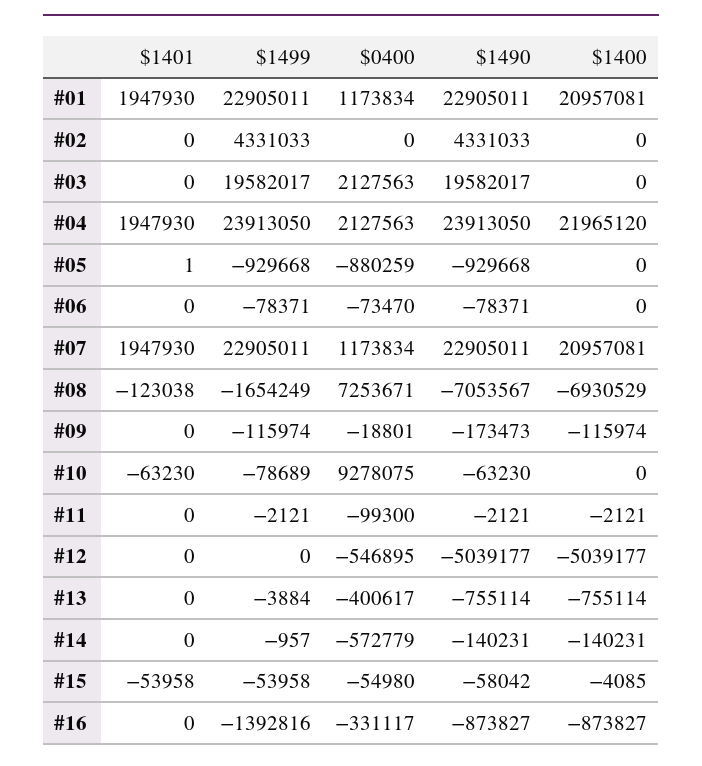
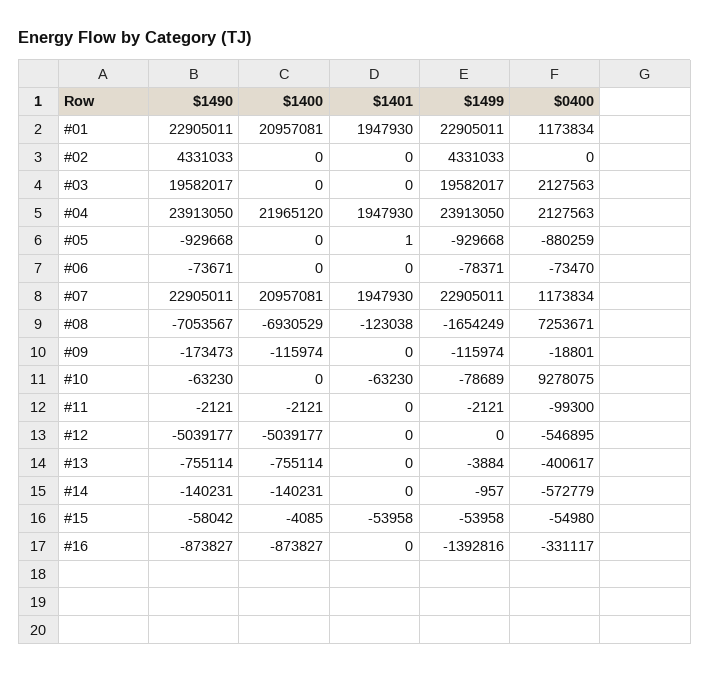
  {
    "$1401": {
      "#01": 1947930,
      "#02": 0,
      "#03": 0,
      "#04": 1947930,
      "#05": 1,
      "#06": 0,
      "#07": 1947930,
      "#08": -123038,
      "#09": 0,
      "#10": -63230,
      "#11": 0,
      "#12": 0,
      "#13": 0,
      "#14": 0,
      "#15": -53958,
      "#16": 0
    },
    "$1499": {
      "#01": 22905011,
      "#02": 4331033,
      "#03": 19582017,
      "#04": 23913050,
      "#05": -929668,
      "#06": -78371,
      "#07": 22905011,
      "#08": -1654249,
      "#09": -115974,
      "#10": -78689,
      "#11": -2121,
      "#12": 0,
      "#13": -3884,
      "#14": -957,
      "#15": -53958,
      "#16": -1392816
    },
    "$0400": {
      "#01": 1173834,
      "#02": 0,
      "#03": 2127563,
      "#04": 2127563,
      "#05": -880259,
      "#06": -73470,
      "#07": 1173834,
      "#08": 7253671,
      "#09": -18801,
      "#10": 9278075,
      "#11": -99300,
      "#12": -546895,
      "#13": -400617,
      "#14": -572779,
      "#15": -54980,
      "#16": -331117
    },
    "$1490": {
      "#01": 22905011,
      "#02": 4331033,
      "#03": 19582017,
      "#04": 23913050,
      "#05": -929668,
-     "#06": -78371,
+     "#06": -73671,
      "#07": 22905011,
      "#08": -7053567,
      "#09": -173473,
      "#10": -63230,
      "#11": -2121,
      "#12": -5039177,
      "#13": -755114,
      "#14": -140231,
      "#15": -58042,
      "#16": -873827
    },
    "$1400": {
      "#01": 20957081,
      "#02": 0,
      "#03": 0,
      "#04": 21965120,
      "#05": 0,
      "#06": 0,
      "#07": 20957081,
      "#08": -6930529,
      "#09": -115974,
      "#10": 0,
      "#11": -2121,
      "#12": -5039177,
      "#13": -755114,
      "#14": -140231,
      "#15": -4085,
      "#16": -873827
    }
  }

